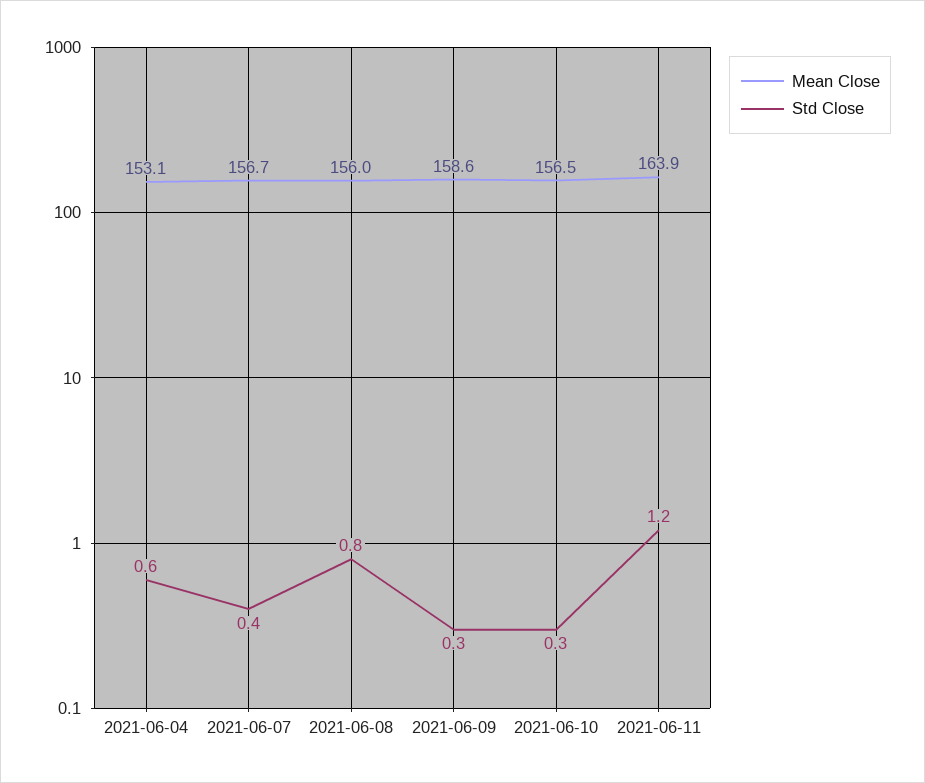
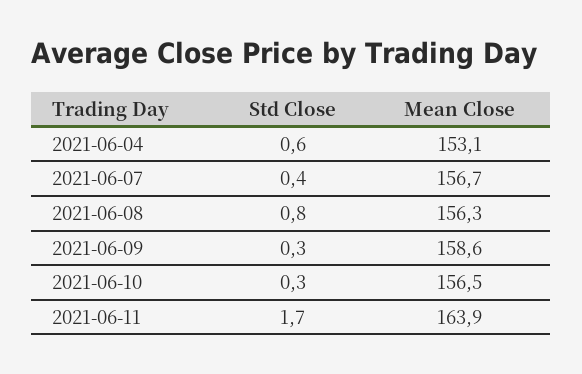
  {
    "Mean Close": {
      "2021-06-04": 153.1,
      "2021-06-07": 156.7,
-     "2021-06-08": 156,
+     "2021-06-08": 156.3,
      "2021-06-09": 158.6,
      "2021-06-10": 156.5,
      "2021-06-11": 163.9
    },
    "Std Close": {
      "2021-06-04": 0.6,
      "2021-06-07": 0.4,
      "2021-06-08": 0.8,
      "2021-06-09": 0.3,
      "2021-06-10": 0.3,
-     "2021-06-11": 1.2
+     "2021-06-11": 1.7
    }
  }

